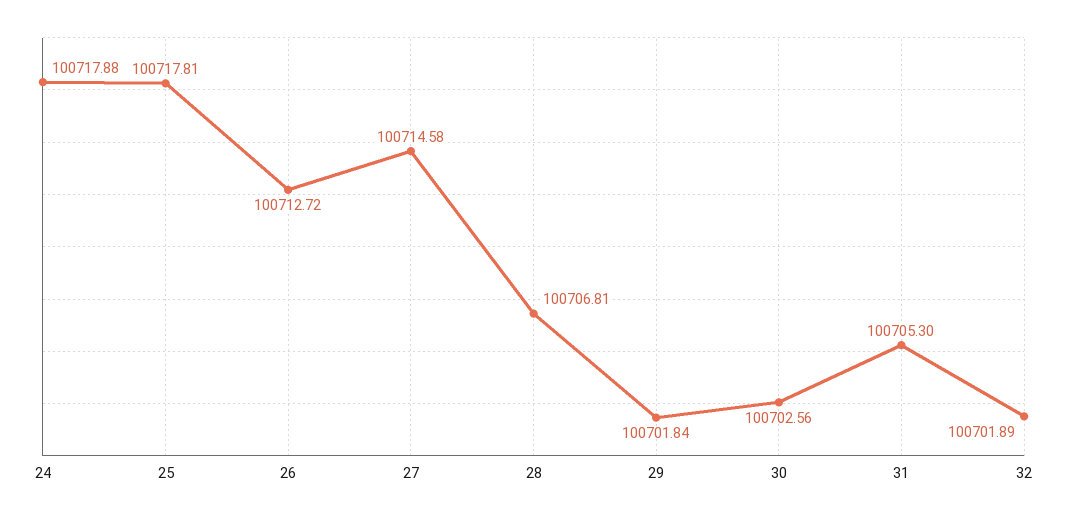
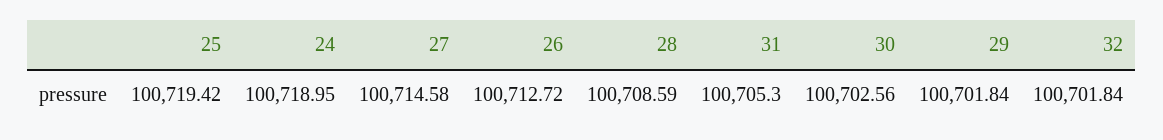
  {
-   "24": 100717.88,
+   "24": 100718.95,
-   "25": 100717.81,
+   "25": 100719.42,
    "26": 100712.72,
    "27": 100714.58,
-   "28": 100706.81,
+   "28": 100708.59,
    "29": 100701.84,
    "30": 100702.56,
    "31": 100705.3,
-   "32": 100701.89
+   "32": 100701.84
  }

